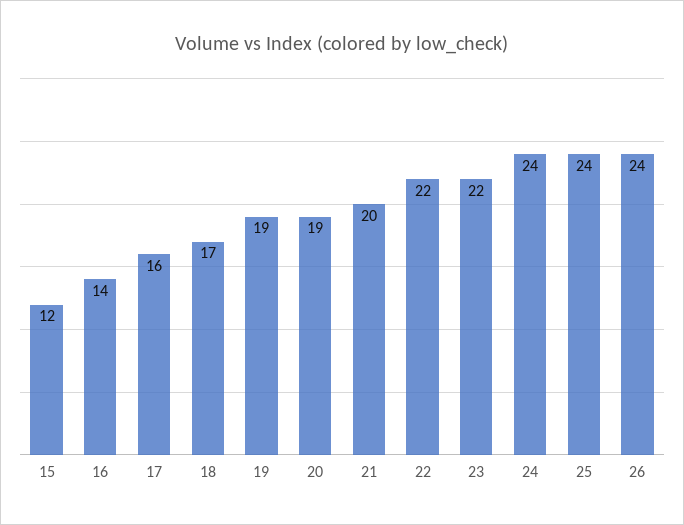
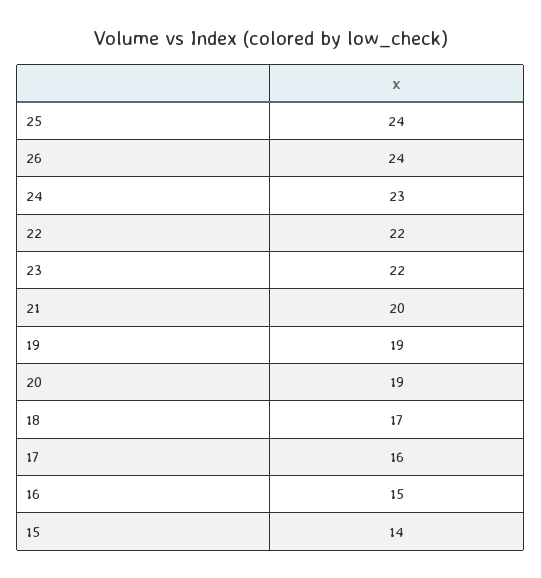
  {
-   "15": 12,
+   "15": 14,
-   "16": 14,
+   "16": 15,
    "17": 16,
    "18": 17,
    "19": 19,
    "20": 19,
    "21": 20,
    "22": 22,
    "23": 22,
-   "24": 24,
+   "24": 23,
    "25": 24,
    "26": 24
  }

